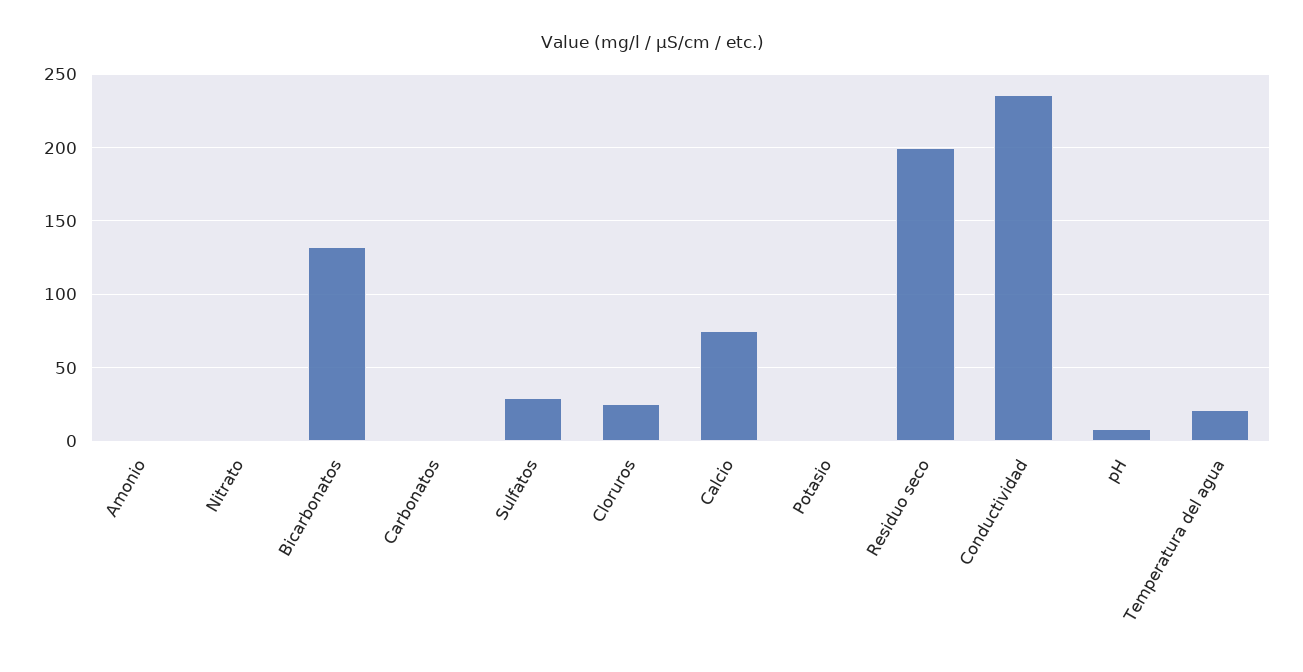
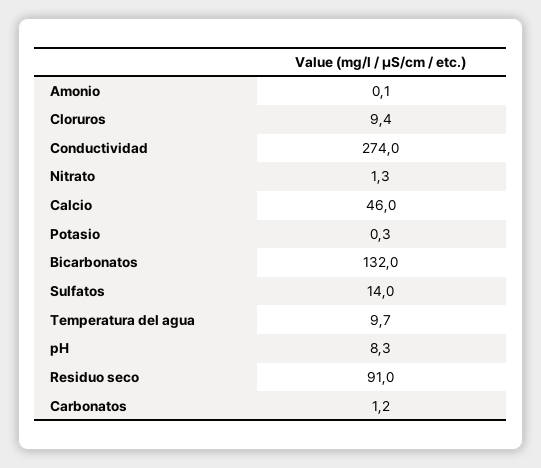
  {
    "Amonio": 0.1,
    "Nitrato": 1.3,
    "Bicarbonatos": 132,
    "Carbonatos": 1.2,
-   "Sulfatos": 30,
+   "Sulfatos": 14,
-   "Cloruros": 25,
+   "Cloruros": 9.4,
-   "Calcio": 75,
+   "Calcio": 46,
    "Potasio": 0.3,
-   "Residuo seco": 200,
+   "Residuo seco": 91,
-   "Conductividad": 235,
+   "Conductividad": 274,
    "pH": 8.3,
-   "Temperatura del agua": 20
+   "Temperatura del agua": 9.7
  }

